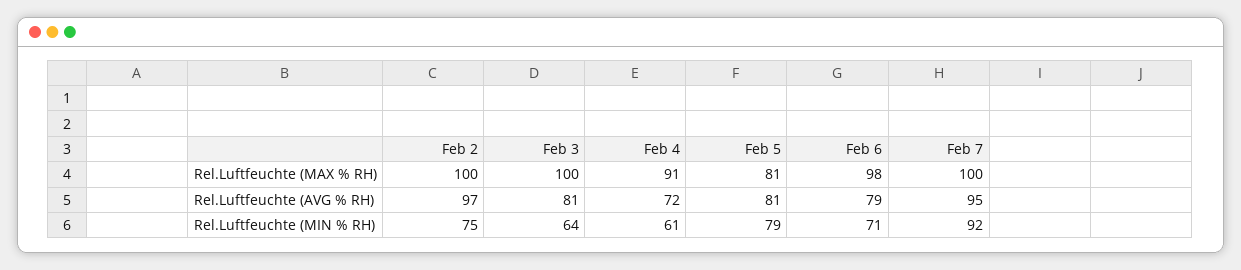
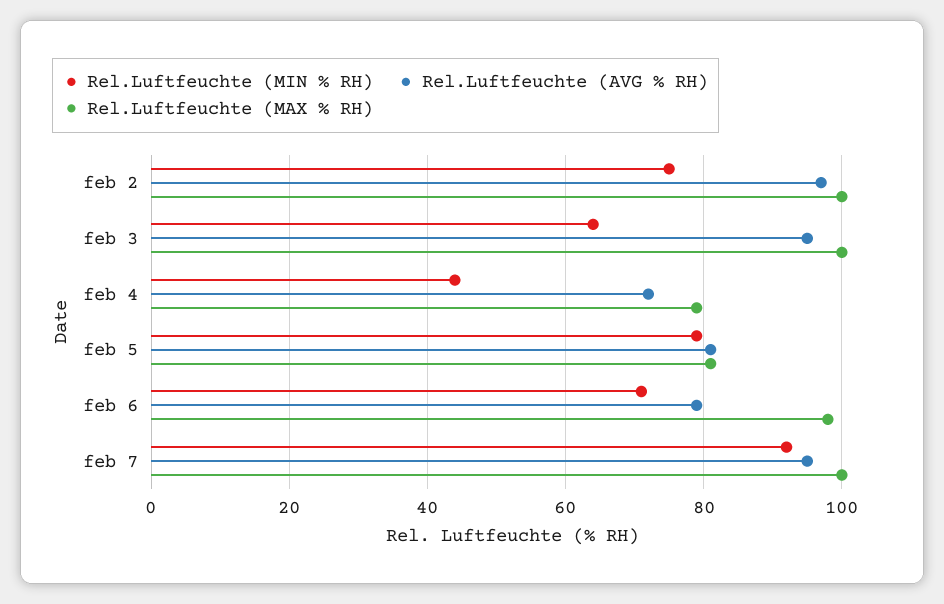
  {
    "Rel.Luftfeuchte (MAX % RH)": {
      "Feb 2": 100,
      "Feb 3": 100,
-     "Feb 4": 91,
+     "Feb 4": 80,
      "Feb 5": 81,
      "Feb 6": 98,
      "Feb 7": 100
    },
    "Rel.Luftfeuchte (AVG % RH)": {
      "Feb 2": 97,
-     "Feb 3": 81,
+     "Feb 3": 95,
      "Feb 4": 72,
      "Feb 5": 81,
      "Feb 6": 79,
      "Feb 7": 95
    },
    "Rel.Luftfeuchte (MIN % RH)": {
      "Feb 2": 75,
      "Feb 3": 64,
-     "Feb 4": 61,
+     "Feb 4": 45,
      "Feb 5": 79,
      "Feb 6": 71,
      "Feb 7": 92
    }
  }

